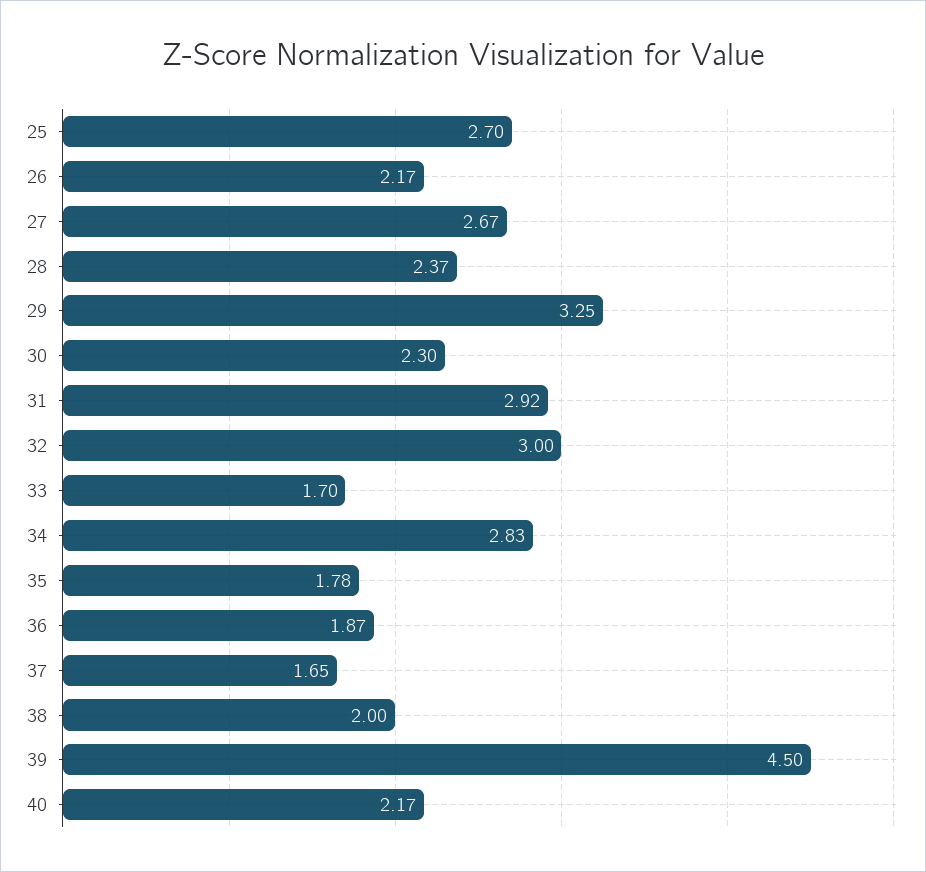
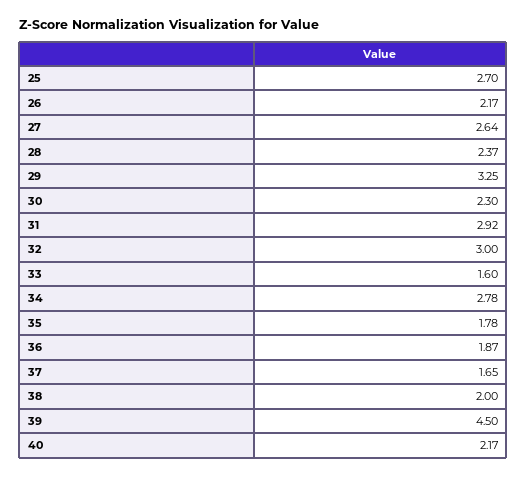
  {
    "25": 2.7,
    "26": 2.17,
-   "27": 2.67,
+   "27": 2.64,
    "28": 2.37,
    "29": 3.25,
    "30": 2.3,
    "31": 2.92,
    "32": 3,
-   "33": 1.7,
+   "33": 1.6,
-   "34": 2.83,
+   "34": 2.78,
    "35": 1.78,
    "36": 1.87,
    "37": 1.65,
    "38": 2,
    "39": 4.5,
    "40": 2.17
  }

